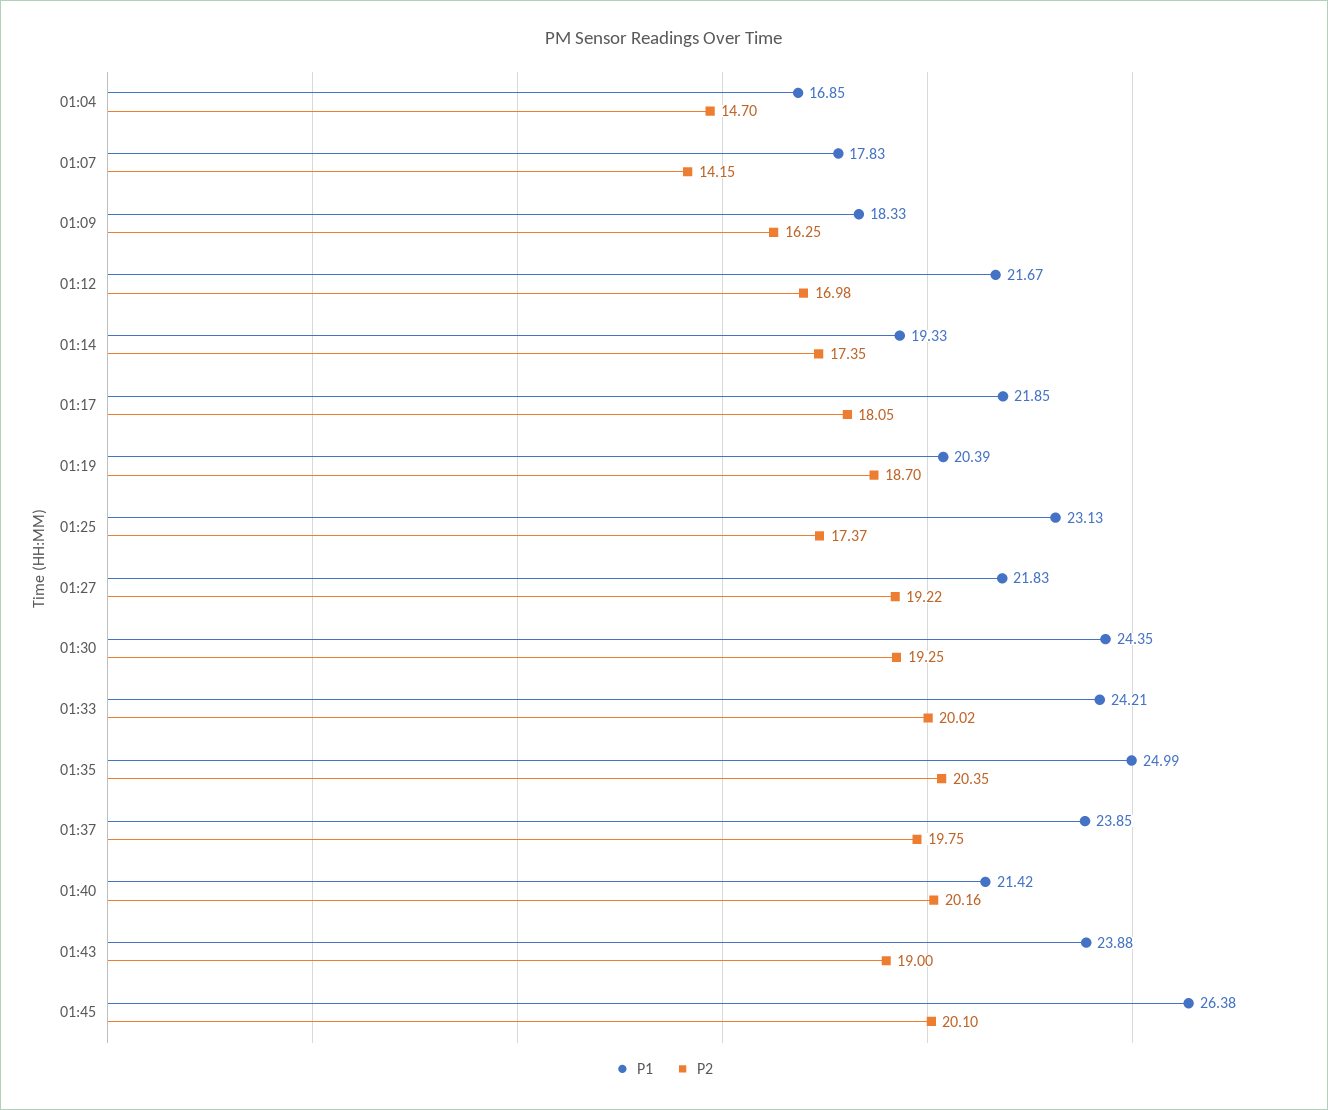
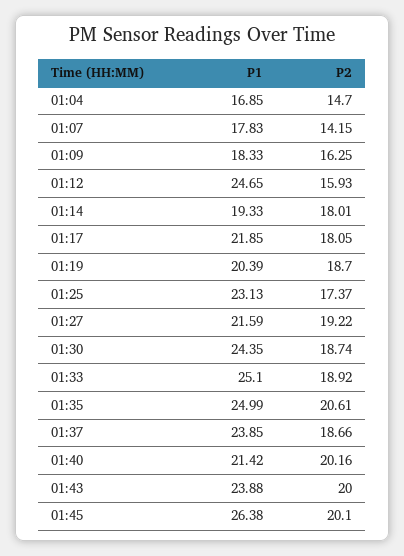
  {
    "P1": {
      "01:04": 16.85,
      "01:07": 17.83,
      "01:09": 18.33,
-     "01:12": 21.67,
+     "01:12": 24.65,
      "01:14": 19.33,
      "01:17": 21.85,
      "01:19": 20.39,
      "01:25": 23.13,
-     "01:27": 21.83,
+     "01:27": 21.59,
      "01:30": 24.35,
-     "01:33": 24.21,
+     "01:33": 25.1,
      "01:35": 24.99,
      "01:37": 23.85,
      "01:40": 21.42,
      "01:43": 23.88,
      "01:45": 26.38
    },
    "P2": {
      "01:04": 14.7,
      "01:07": 14.15,
      "01:09": 16.25,
-     "01:12": 16.98,
+     "01:12": 15.93,
-     "01:14": 17.35,
+     "01:14": 18.01,
      "01:17": 18.05,
      "01:19": 18.7,
      "01:25": 17.37,
      "01:27": 19.22,
-     "01:30": 19.25,
+     "01:30": 18.74,
-     "01:33": 20.02,
+     "01:33": 18.92,
-     "01:35": 20.35,
+     "01:35": 20.61,
-     "01:37": 19.75,
+     "01:37": 18.66,
      "01:40": 20.16,
-     "01:43": 19,
+     "01:43": 20,
      "01:45": 20.1
    }
  }

